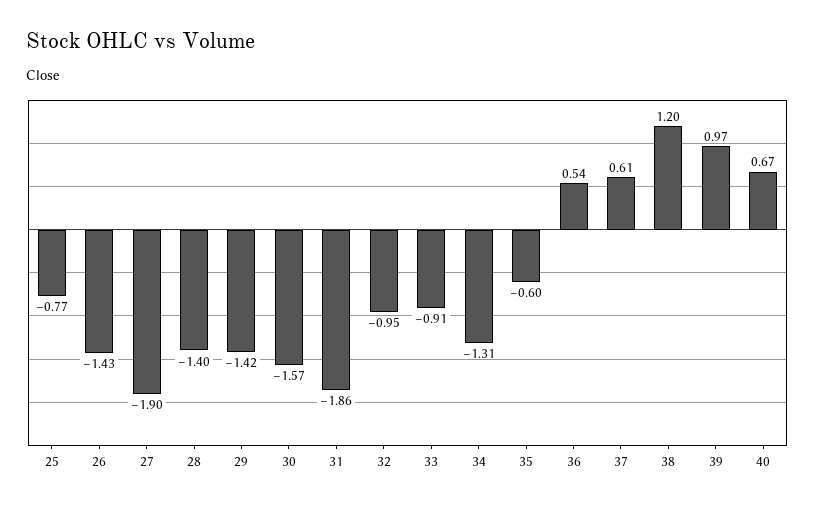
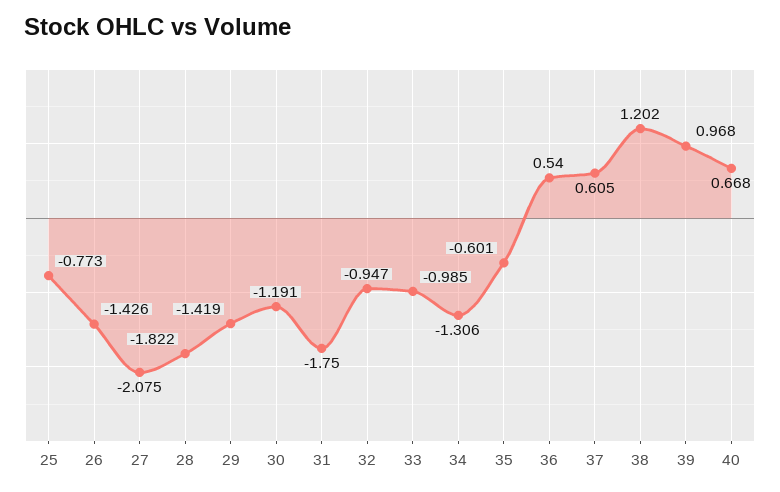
  {
    "25": -0.773,
    "26": -1.426,
-   "27": -1.9,
+   "27": -2.075,
-   "28": -1.4,
+   "28": -1.822,
    "29": -1.419,
-   "30": -1.57,
+   "30": -1.191,
-   "31": -1.86,
+   "31": -1.75,
    "32": -0.947,
-   "33": -0.91,
+   "33": -0.985,
    "34": -1.306,
    "35": -0.601,
    "36": 0.54,
    "37": 0.605,
    "38": 1.202,
    "39": 0.968,
    "40": 0.668
  }

